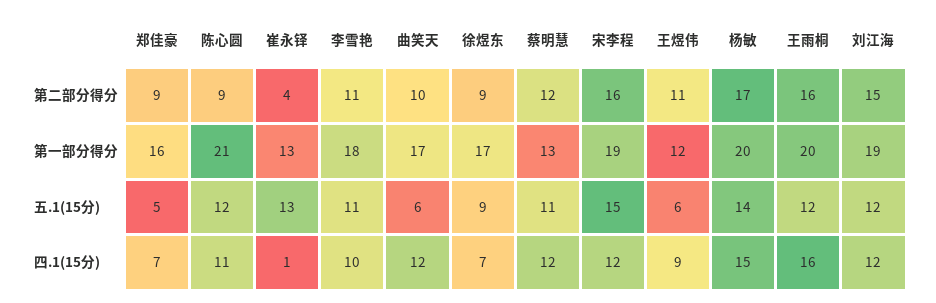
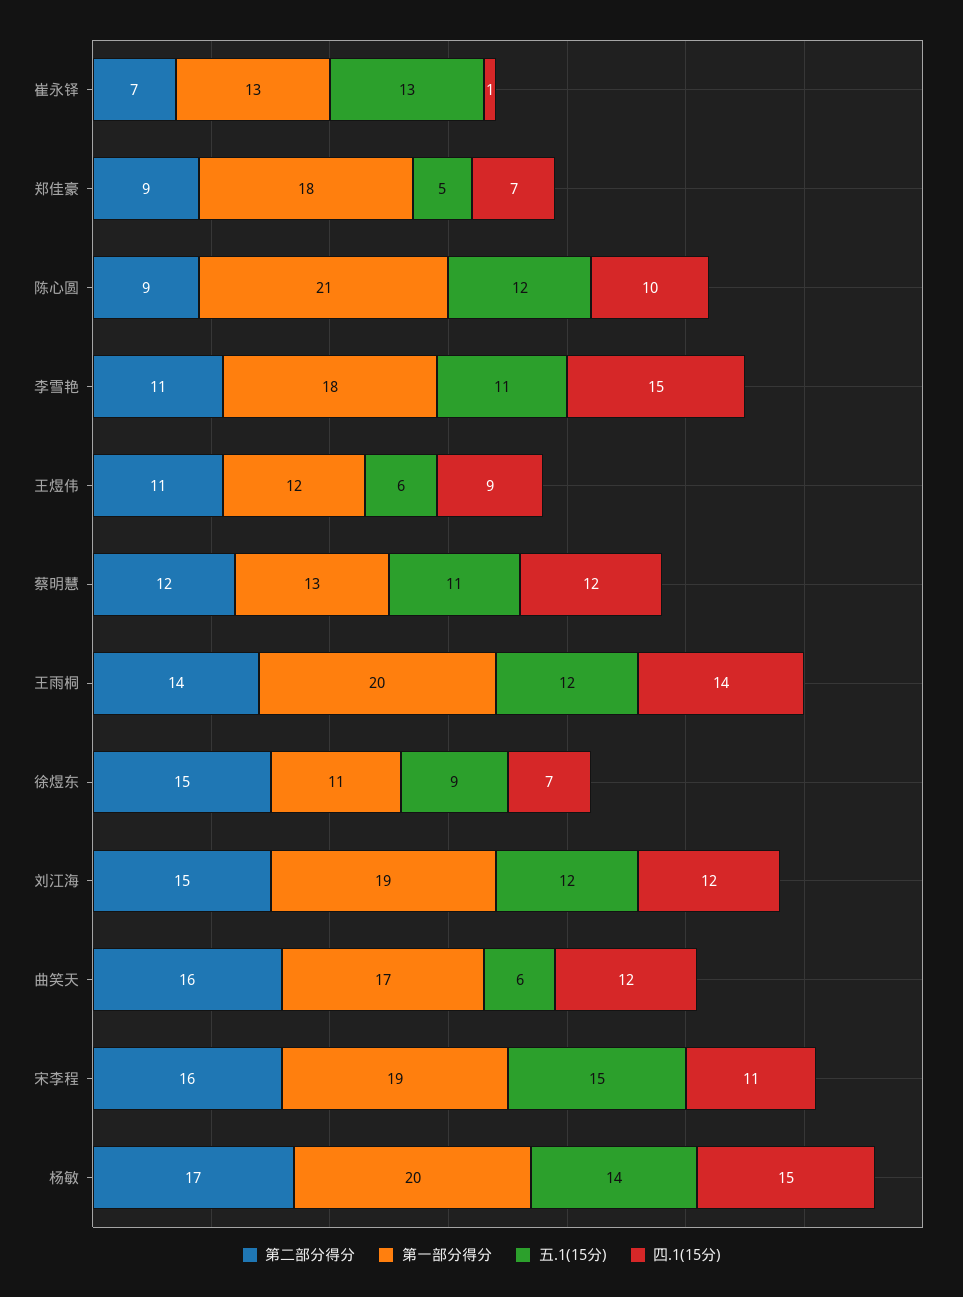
  {
    "第二部分得分": {
      "郑佳豪": 9,
      "陈心圆": 9,
-     "崔永铎": 4,
+     "崔永铎": 7,
      "李雪艳": 11,
-     "曲笑天": 10,
+     "曲笑天": 16,
-     "徐煜东": 9,
+     "徐煜东": 15,
      "蔡明慧": 12,
      "宋李程": 16,
      "王煜伟": 11,
      "杨敏": 17,
-     "王雨桐": 16,
+     "王雨桐": 14,
      "刘江海": 15
    },
    "第一部分得分": {
-     "郑佳豪": 16,
+     "郑佳豪": 18,
      "陈心圆": 21,
      "崔永铎": 13,
      "李雪艳": 18,
      "曲笑天": 17,
-     "徐煜东": 17,
+     "徐煜东": 11,
      "蔡明慧": 13,
      "宋李程": 19,
      "王煜伟": 12,
      "杨敏": 20,
      "王雨桐": 20,
      "刘江海": 19
    },
    "五.1(15分)": {
      "郑佳豪": 5,
      "陈心圆": 12,
      "崔永铎": 13,
      "李雪艳": 11,
      "曲笑天": 6,
      "徐煜东": 9,
      "蔡明慧": 11,
      "宋李程": 15,
      "王煜伟": 6,
      "杨敏": 14,
      "王雨桐": 12,
      "刘江海": 12
    },
    "四.1(15分)": {
      "郑佳豪": 7,
-     "陈心圆": 11,
+     "陈心圆": 10,
      "崔永铎": 1,
-     "李雪艳": 10,
+     "李雪艳": 15,
      "曲笑天": 12,
      "徐煜东": 7,
      "蔡明慧": 12,
-     "宋李程": 12,
+     "宋李程": 11,
      "王煜伟": 9,
      "杨敏": 15,
-     "王雨桐": 16,
+     "王雨桐": 14,
      "刘江海": 12
    }
  }

